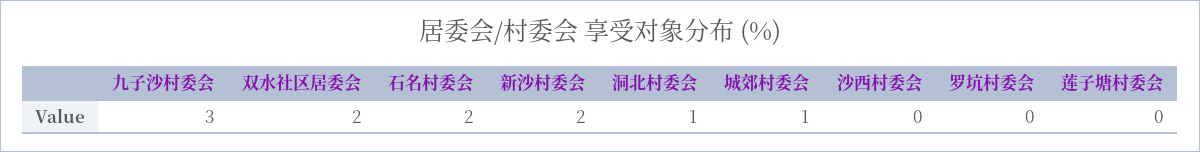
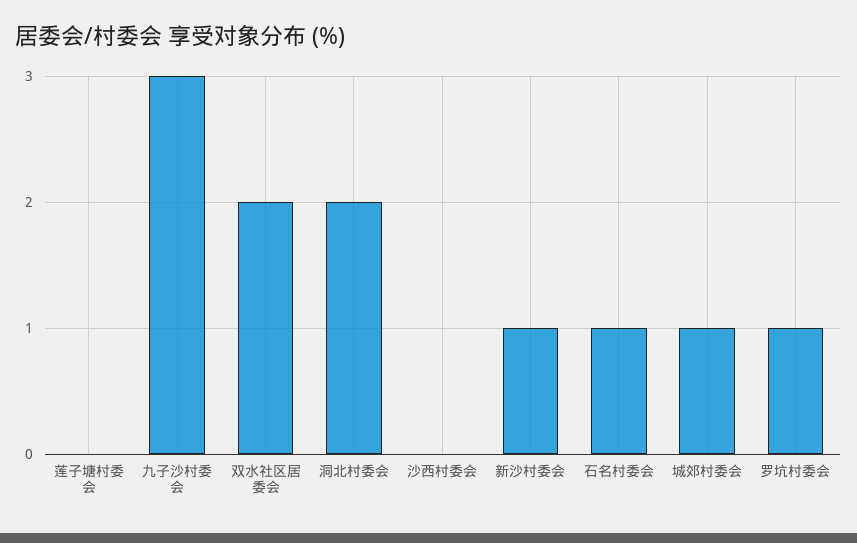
  {
    "九子沙村委会": 3,
    "双水社区居委会": 2,
-   "石名村委会": 2,
+   "石名村委会": 1,
-   "新沙村委会": 2,
+   "新沙村委会": 1,
-   "洞北村委会": 1,
+   "洞北村委会": 2,
    "城郊村委会": 1,
    "沙西村委会": 0,
-   "罗坑村委会": 0,
+   "罗坑村委会": 1,
    "莲子塘村委会": 0
  }

